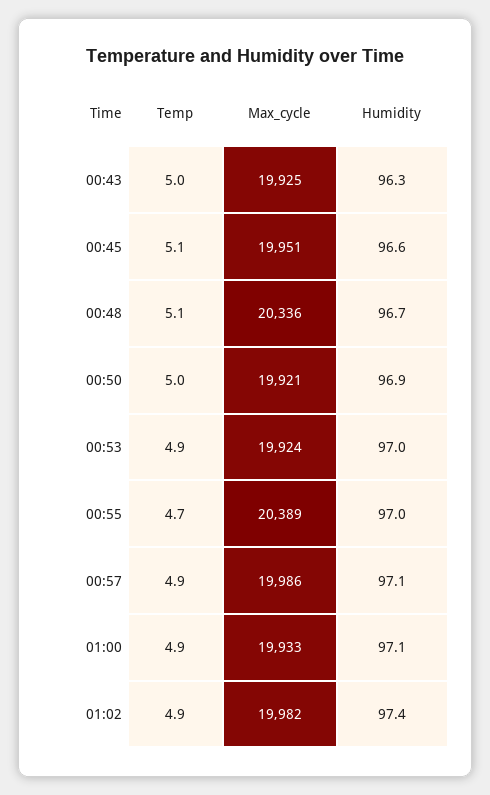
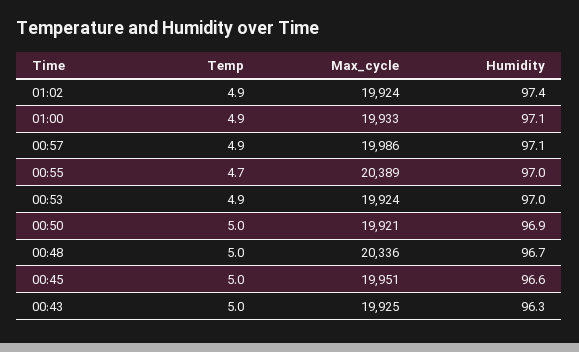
  {
    "Temp": {
      "00:43": 5,
-     "00:45": 5.1,
+     "00:45": 5,
-     "00:48": 5.1,
+     "00:48": 5,
      "00:50": 5,
      "00:53": 4.9,
      "00:55": 4.7,
      "00:57": 4.9,
      "01:00": 4.9,
      "01:02": 4.9
    },
    "Max_cycle": {
      "00:43": 19925,
      "00:45": 19951,
      "00:48": 20336,
      "00:50": 19921,
      "00:53": 19924,
      "00:55": 20389,
      "00:57": 19986,
      "01:00": 19933,
-     "01:02": 19982
+     "01:02": 19924
    },
    "Humidity": {
      "00:43": 96.3,
      "00:45": 96.6,
      "00:48": 96.7,
      "00:50": 96.9,
      "00:53": 97,
      "00:55": 97,
      "00:57": 97.1,
      "01:00": 97.1,
      "01:02": 97.4
    }
  }

